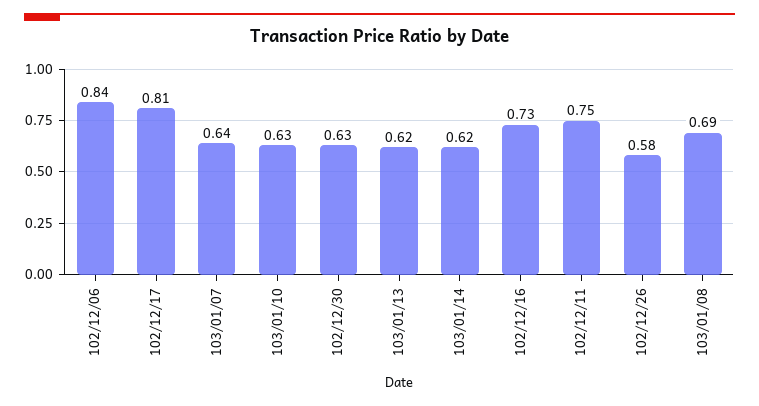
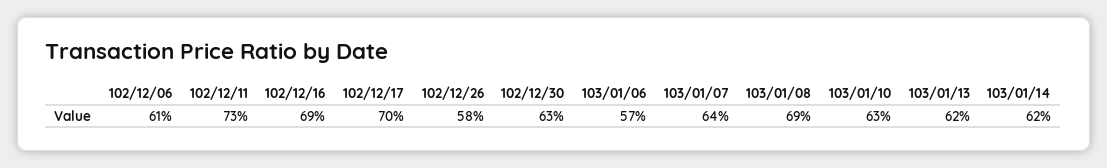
  {
-   "102/12/06": 0.84,
+   "102/12/06": 0.61,
-   "102/12/17": 0.81,
+   "102/12/17": 0.7,
    "103/01/07": 0.64,
    "103/01/10": 0.63,
    "102/12/30": 0.63,
    "103/01/13": 0.62,
    "103/01/14": 0.62,
-   "102/12/16": 0.73,
+   "102/12/16": 0.69,
-   "102/12/11": 0.75,
+   "102/12/11": 0.73,
    "102/12/26": 0.58,
-   "103/01/08": 0.69
+   "103/01/08": 0.69,
+   "103/01/06": 0.57
  }

